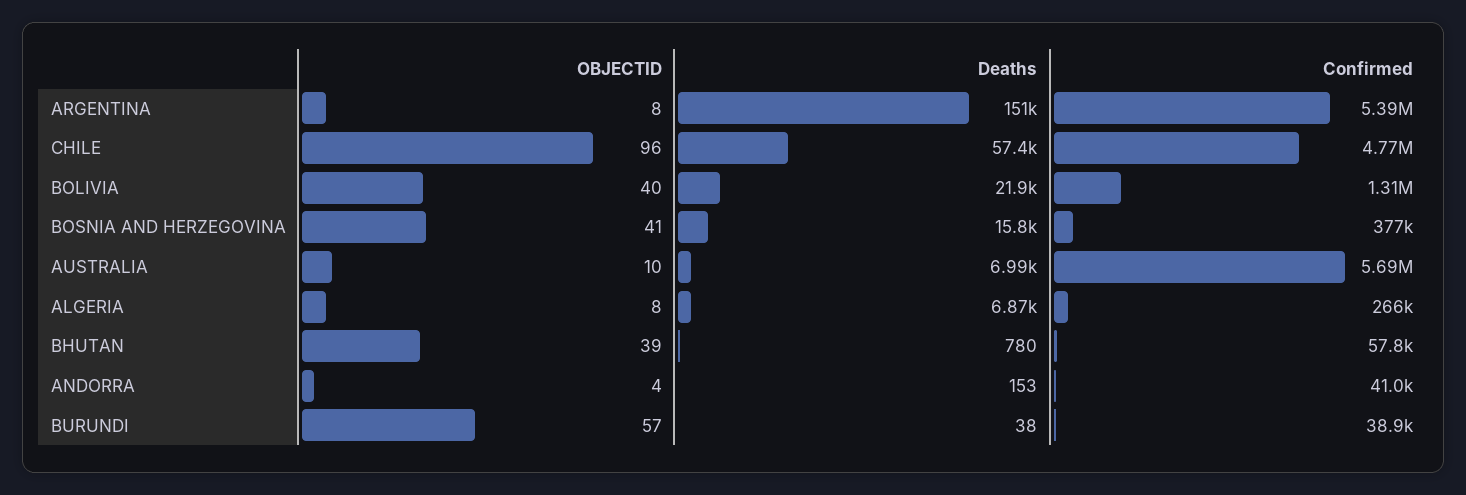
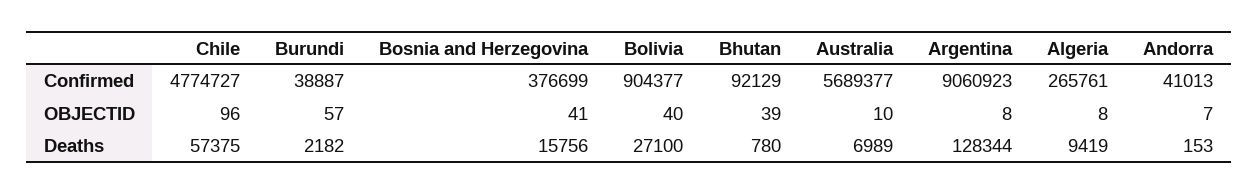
  {
    "OBJECTID": {
      "ARGENTINA": 8,
      "CHILE": 96,
      "BOLIVIA": 40,
      "BOSNIA AND HERZEGOVINA": 41,
      "AUSTRALIA": 10,
      "ALGERIA": 8,
      "BHUTAN": 39,
-     "ANDORRA": 4,
+     "ANDORRA": 7,
      "BURUNDI": 57
    },
    "Deaths": {
-     "ARGENTINA": 151000,
+     "ARGENTINA": 128344,
      "CHILE": 57375,
-     "BOLIVIA": 21900,
+     "BOLIVIA": 27100,
      "BOSNIA AND HERZEGOVINA": 15756,
      "AUSTRALIA": 6989,
-     "ALGERIA": 6870,
+     "ALGERIA": 9419,
      "BHUTAN": 780,
      "ANDORRA": 153,
-     "BURUNDI": 38
+     "BURUNDI": 2182
    },
    "Confirmed": {
-     "ARGENTINA": 5390000,
+     "ARGENTINA": 9060923,
      "CHILE": 4774727,
-     "BOLIVIA": 1310000,
+     "BOLIVIA": 904377,
      "BOSNIA AND HERZEGOVINA": 376699,
      "AUSTRALIA": 5689377,
      "ALGERIA": 265761,
-     "BHUTAN": 57800,
+     "BHUTAN": 92129,
      "ANDORRA": 41013,
      "BURUNDI": 38887
    }
  }

